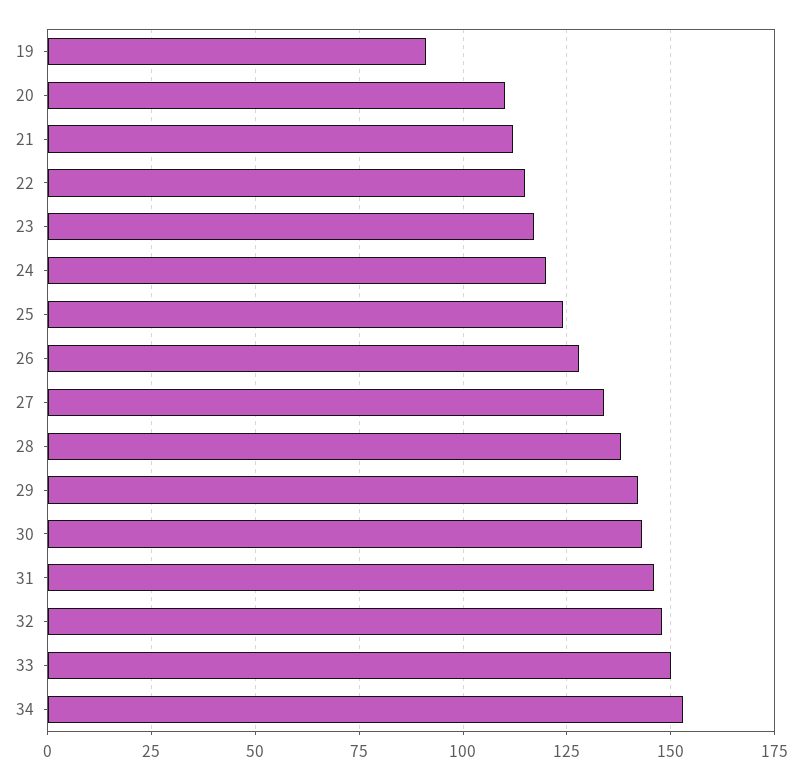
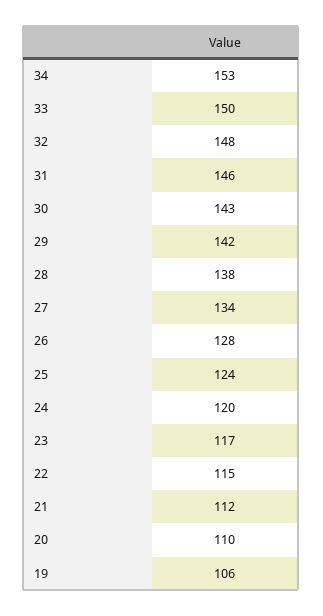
  {
-   "19": 90,
+   "19": 106,
    "20": 110,
    "21": 112,
    "22": 115,
    "23": 117,
    "24": 120,
    "25": 124,
    "26": 128,
    "27": 134,
    "28": 138,
    "29": 142,
    "30": 143,
    "31": 146,
    "32": 148,
    "33": 150,
    "34": 153
  }

